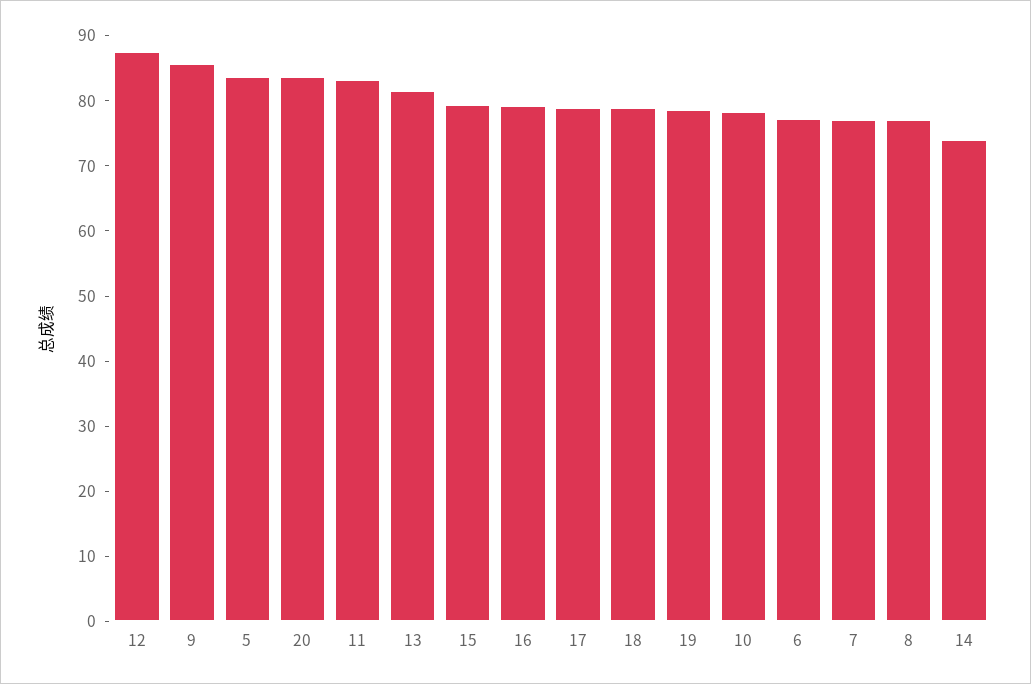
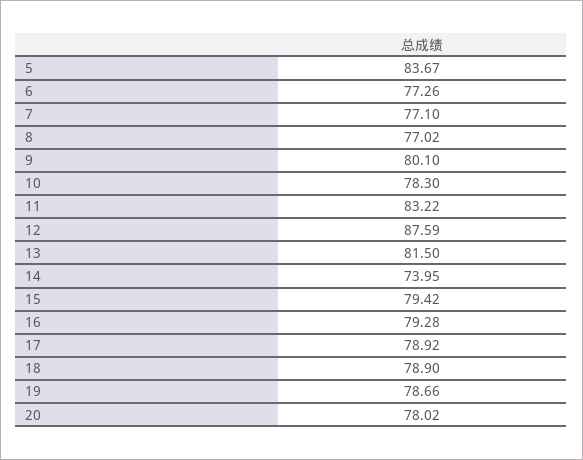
  {
    "12": 87.59,
-   "9": 86,
+   "9": 80.1,
    "5": 83.67,
-   "20": 84,
+   "20": 78.02,
    "11": 83.22,
    "13": 81.5,
    "15": 79.42,
    "16": 79.28,
    "17": 78.92,
    "18": 78.9,
    "19": 78.66,
    "10": 78.3,
    "6": 77.26,
    "7": 77.1,
    "8": 77.02,
    "14": 73.95
  }

